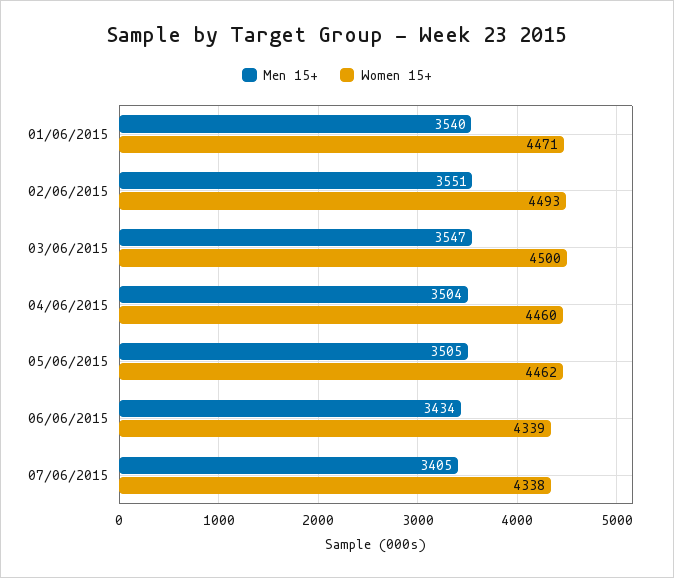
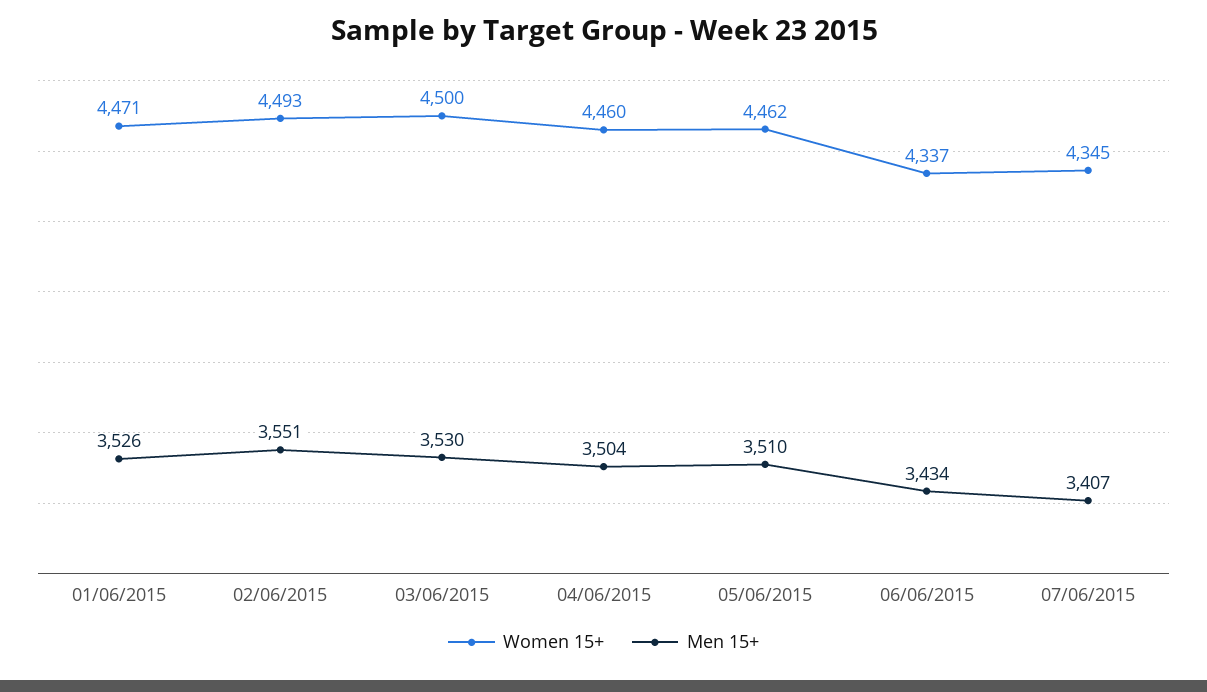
  {
    "Men 15+": {
-     "01/06/2015": 3540,
+     "01/06/2015": 3526,
      "02/06/2015": 3551,
-     "03/06/2015": 3547,
+     "03/06/2015": 3530,
      "04/06/2015": 3504,
-     "05/06/2015": 3505,
+     "05/06/2015": 3510,
      "06/06/2015": 3434,
-     "07/06/2015": 3405
+     "07/06/2015": 3407
    },
    "Women 15+": {
      "01/06/2015": 4471,
      "02/06/2015": 4493,
      "03/06/2015": 4500,
      "04/06/2015": 4460,
      "05/06/2015": 4462,
-     "06/06/2015": 4339,
+     "06/06/2015": 4337,
-     "07/06/2015": 4338
+     "07/06/2015": 4345
    }
  }

